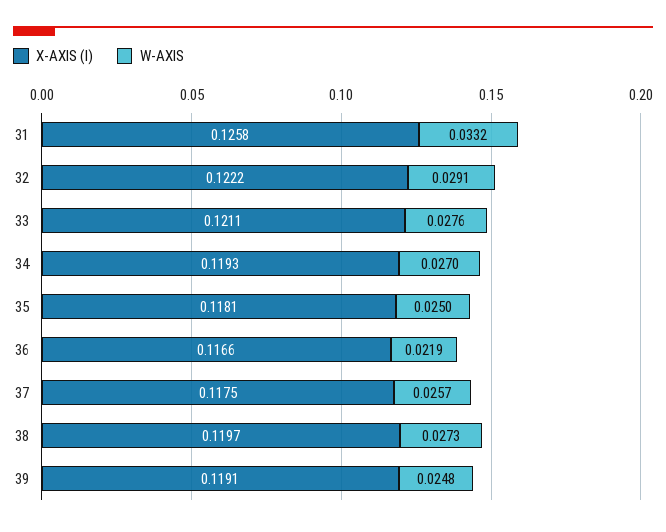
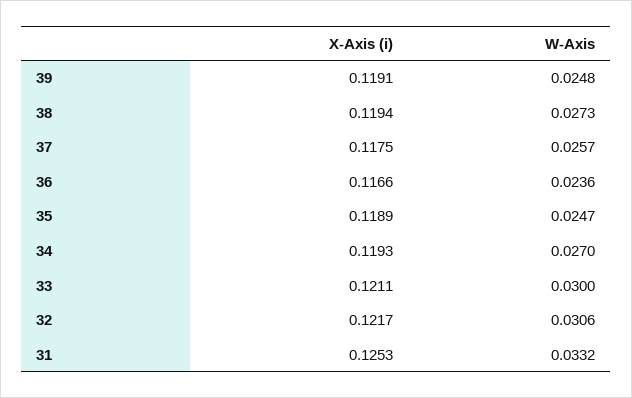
  {
    "X-AXIS (I)": {
-     "31": 0.1258,
+     "31": 0.1253,
-     "32": 0.1222,
+     "32": 0.1217,
      "33": 0.1211,
      "34": 0.1193,
-     "35": 0.1181,
+     "35": 0.1189,
      "36": 0.1166,
      "37": 0.1175,
-     "38": 0.1197,
+     "38": 0.1194,
      "39": 0.1191
    },
    "W-AXIS": {
      "31": 0.0332,
-     "32": 0.0291,
+     "32": 0.0306,
-     "33": 0.0276,
+     "33": 0.03,
      "34": 0.027,
-     "35": 0.025,
+     "35": 0.0247,
-     "36": 0.0219,
+     "36": 0.0236,
      "37": 0.0257,
      "38": 0.0273,
      "39": 0.0248
    }
  }

